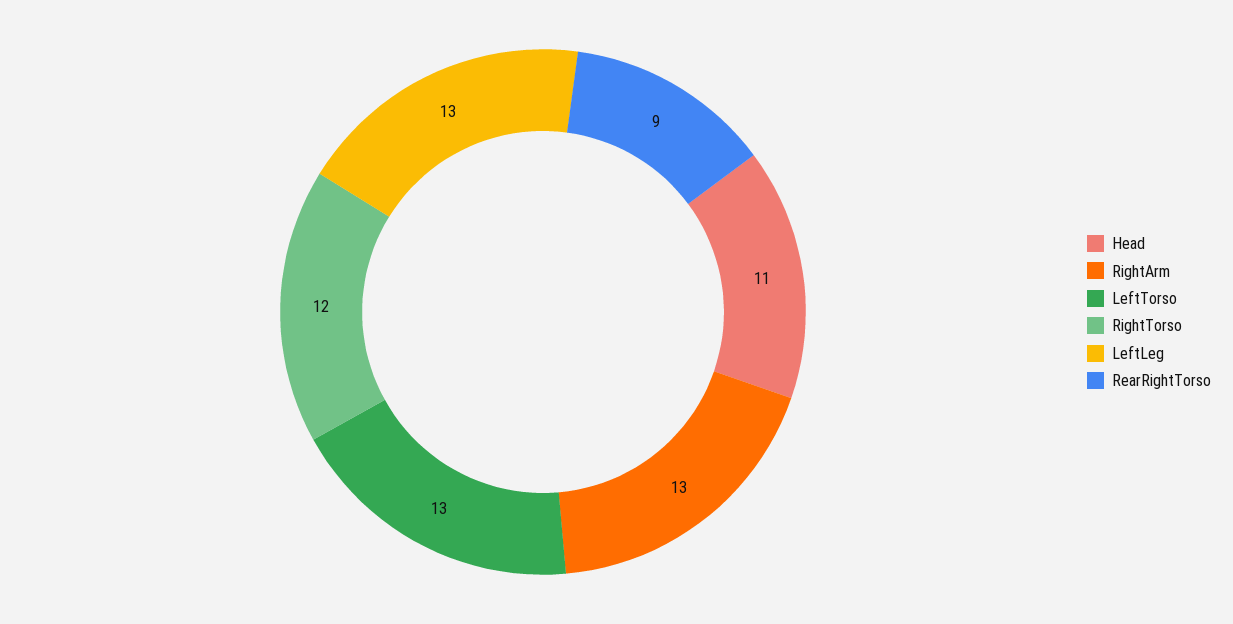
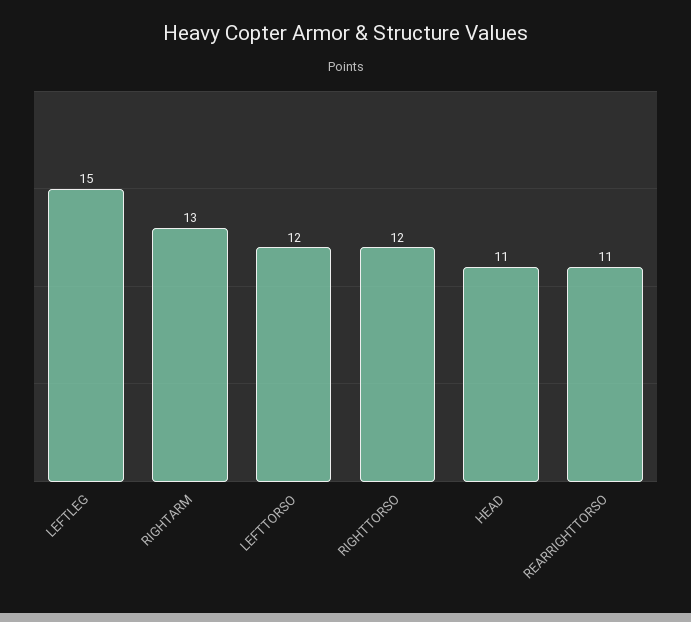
  {
    "Head": 11,
    "RightArm": 13,
-   "LeftTorso": 13,
+   "LeftTorso": 12,
    "RightTorso": 12,
-   "LeftLeg": 13,
+   "LeftLeg": 15,
-   "RearRightTorso": 9
+   "RearRightTorso": 11
  }

